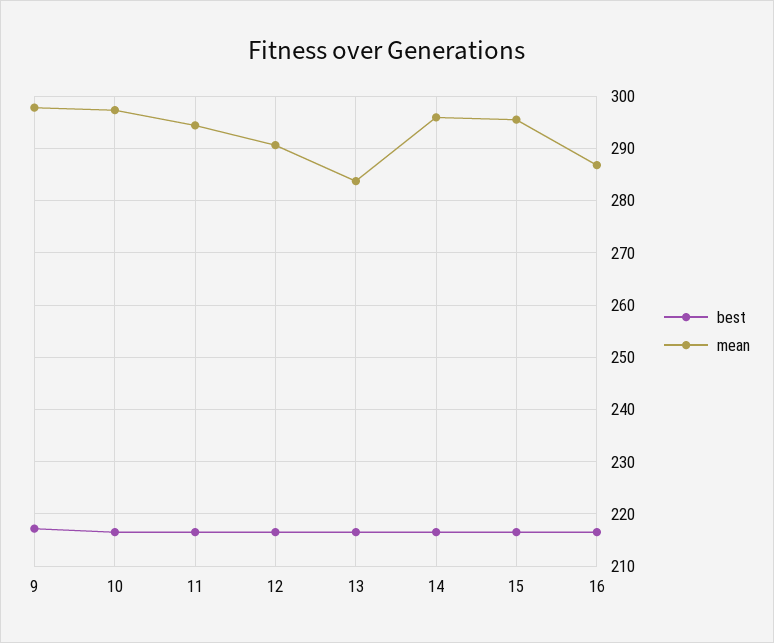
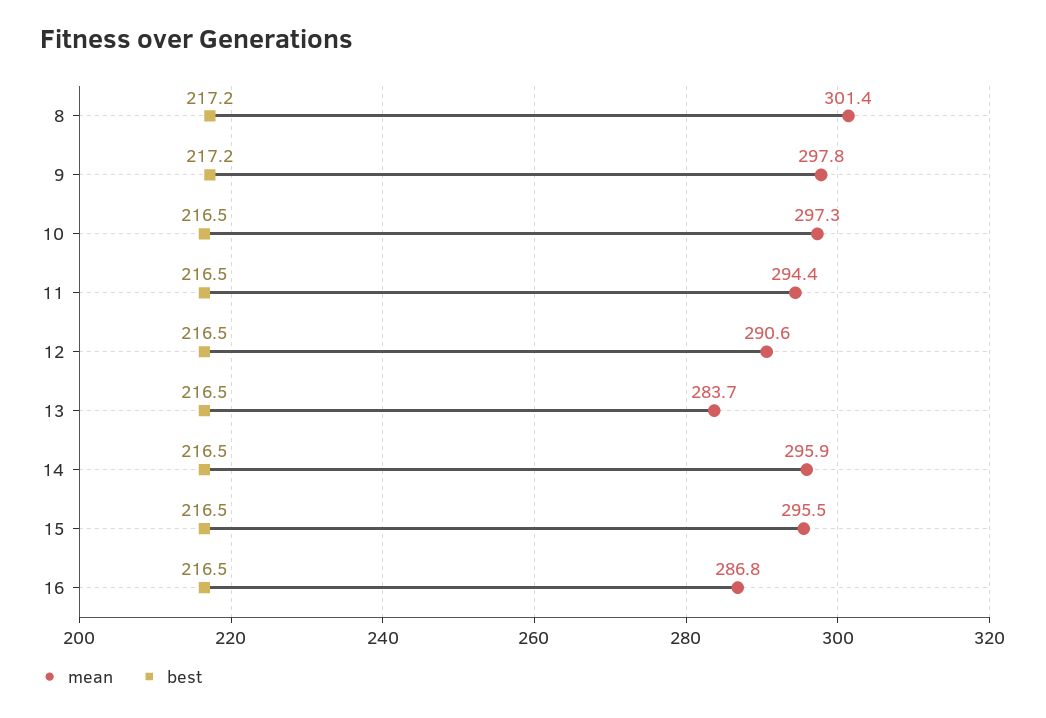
  {
    "best": {
      "9": 217.2,
      "10": 216.5,
      "11": 216.5,
      "12": 216.5,
      "13": 216.5,
      "14": 216.5,
      "15": 216.5,
-     "16": 216.5
+     "16": 216.5,
+     "8": 217.2
    },
    "mean": {
      "9": 297.8,
      "10": 297.3,
      "11": 294.4,
      "12": 290.6,
      "13": 283.7,
      "14": 295.9,
      "15": 295.5,
-     "16": 286.8
+     "16": 286.8,
+     "8": 301.4
    }
  }

